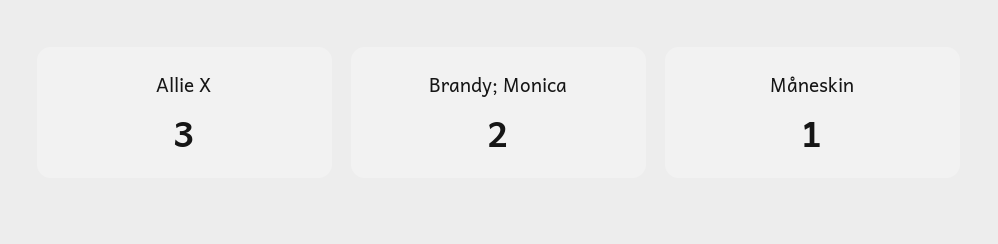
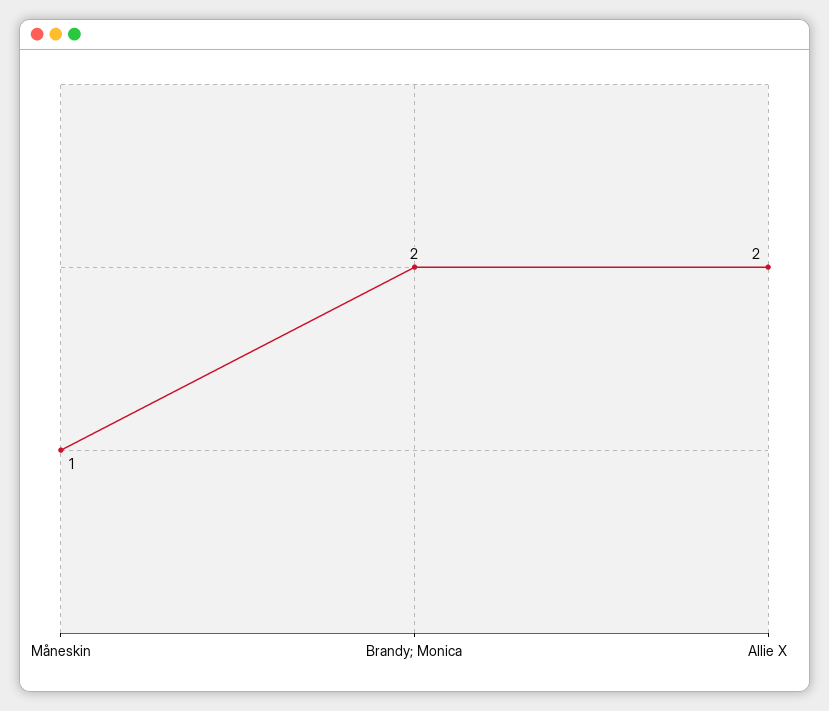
  {
-   "Allie X": 3,
+   "Allie X": 2,
    "Brandy; Monica": 2,
    "Måneskin": 1
  }

